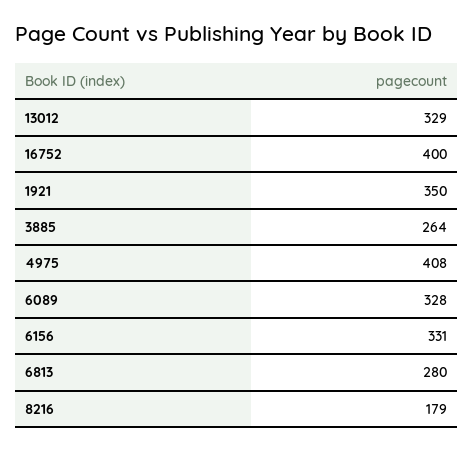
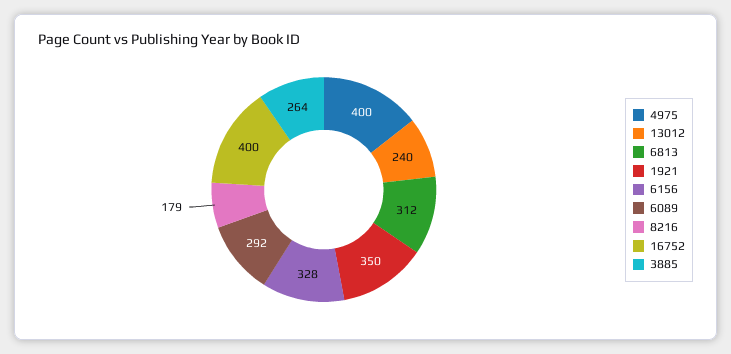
  {
-   "13012": 329,
+   "13012": 240,
    "16752": 400,
    "1921": 350,
    "3885": 264,
-   "4975": 408,
+   "4975": 400,
-   "6089": 328,
+   "6089": 292,
-   "6156": 331,
+   "6156": 328,
-   "6813": 280,
+   "6813": 312,
    "8216": 179
  }

